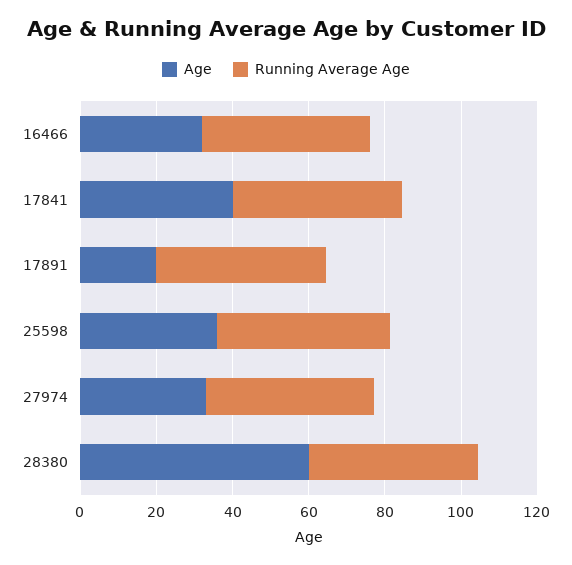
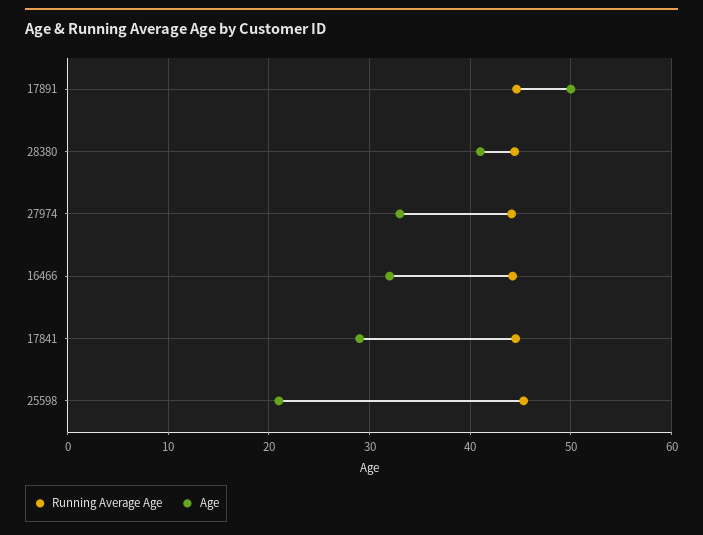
  {
    "Age": {
      "16466": 32,
-     "17841": 40,
+     "17841": 29,
-     "17891": 20,
+     "17891": 50,
-     "25598": 35,
+     "25598": 21,
      "27974": 33,
-     "28380": 60
+     "28380": 41
    },
    "Running Average Age": {
      "16466": 44,
      "17841": 45,
      "17891": 45,
      "25598": 45,
      "27974": 44,
      "28380": 44
    }
  }

